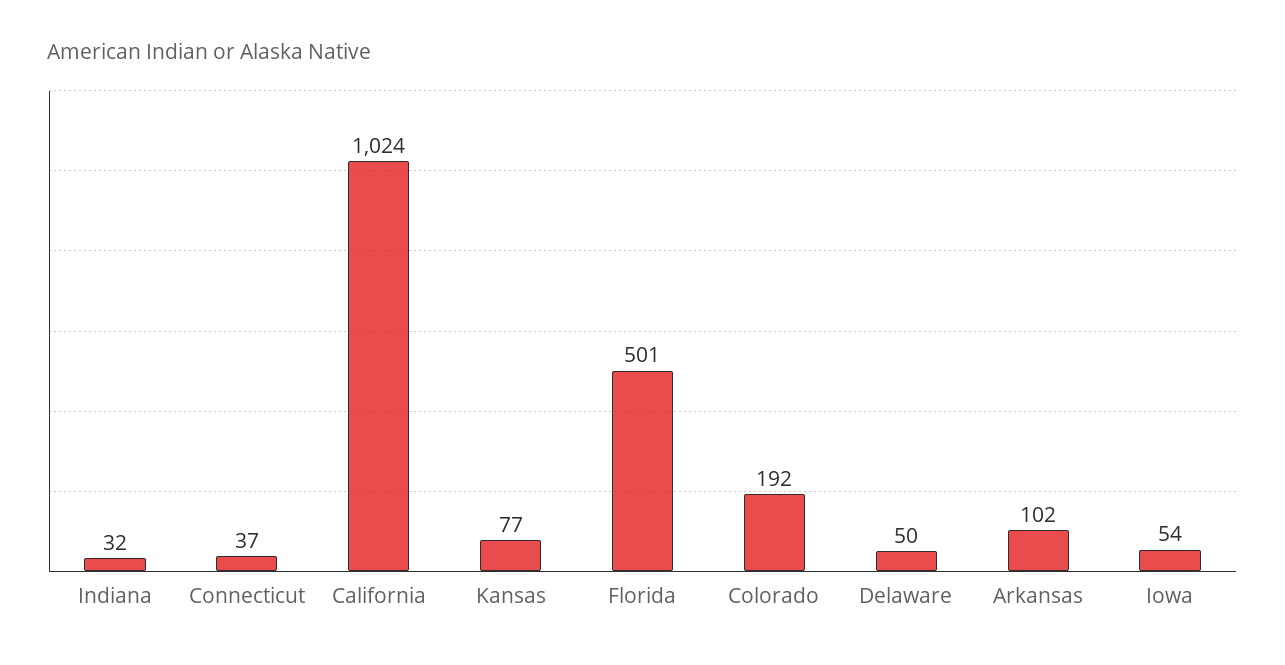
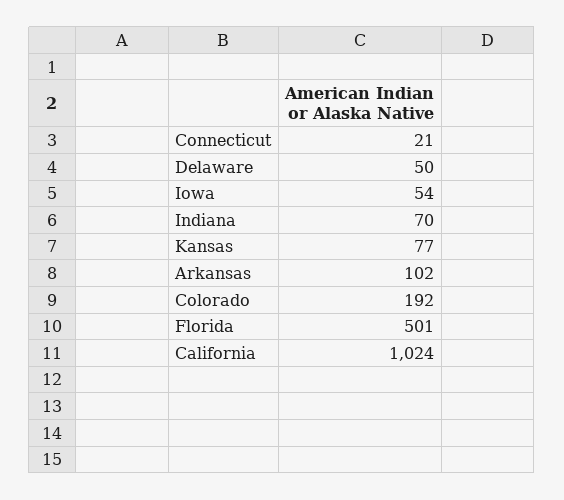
  {
-   "Indiana": 32,
+   "Indiana": 70,
-   "Connecticut": 37,
+   "Connecticut": 21,
    "California": 1024,
    "Kansas": 77,
    "Florida": 501,
    "Colorado": 192,
    "Delaware": 50,
    "Arkansas": 102,
    "Iowa": 54
  }

